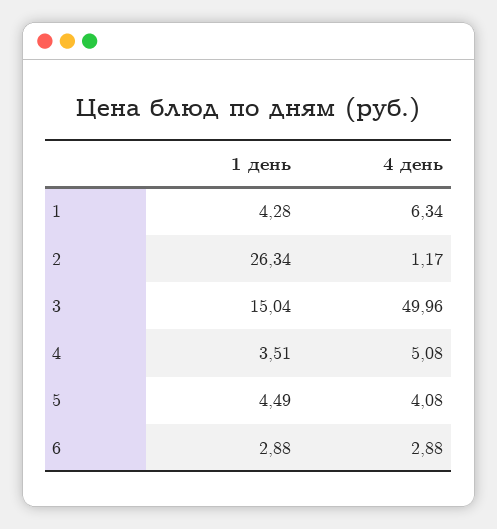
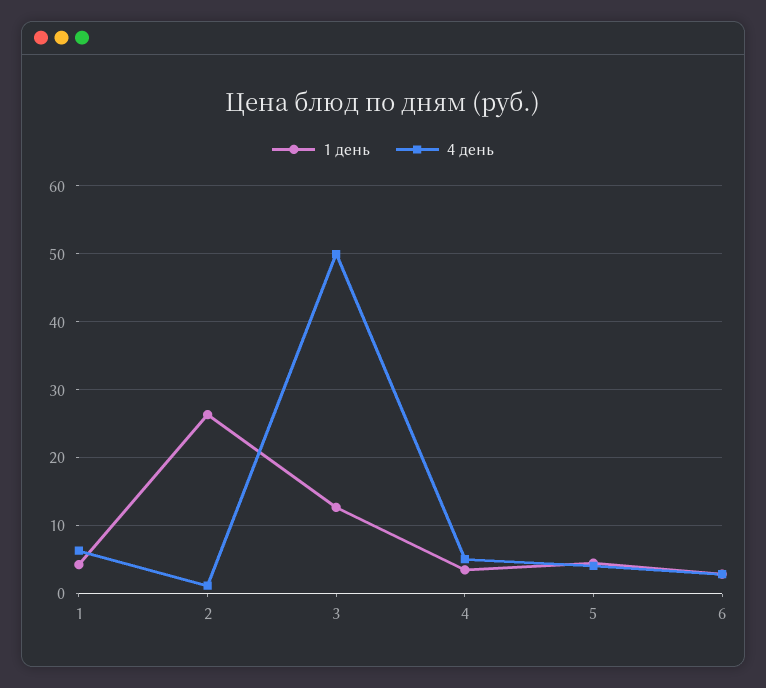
  {
    "1 день": {
      "1": 4.28,
      "2": 26.34,
-     "3": 15.04,
+     "3": 13,
      "4": 3.51,
      "5": 4.49,
      "6": 2.88
    },
    "4 день": {
      "1": 6.34,
      "2": 1.17,
      "3": 49.96,
      "4": 5.08,
      "5": 4.08,
      "6": 2.88
    }
  }

